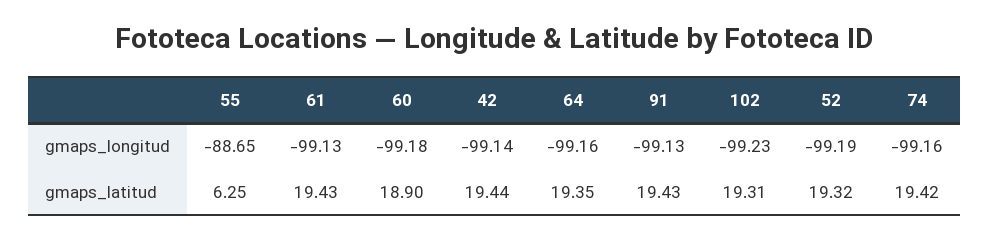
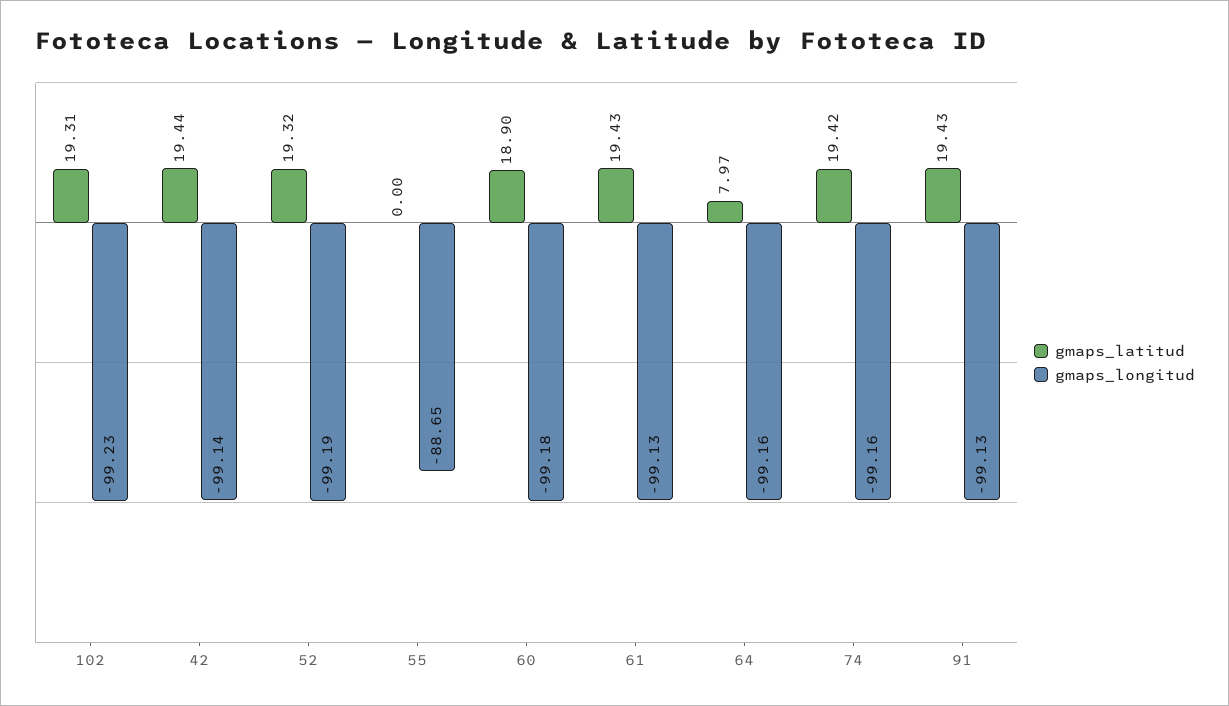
  {
    "gmaps_longitud": {
      "55": -88.65,
      "61": -99.13,
      "60": -99.18,
      "42": -99.14,
      "64": -99.16,
      "91": -99.13,
      "102": -99.23,
      "52": -99.19,
      "74": -99.16
    },
    "gmaps_latitud": {
-     "55": 6.25,
+     "55": 0,
      "61": 19.43,
      "60": 18.9,
      "42": 19.44,
-     "64": 19.35,
+     "64": 7.97,
      "91": 19.43,
      "102": 19.31,
      "52": 19.32,
      "74": 19.42
    }
  }

